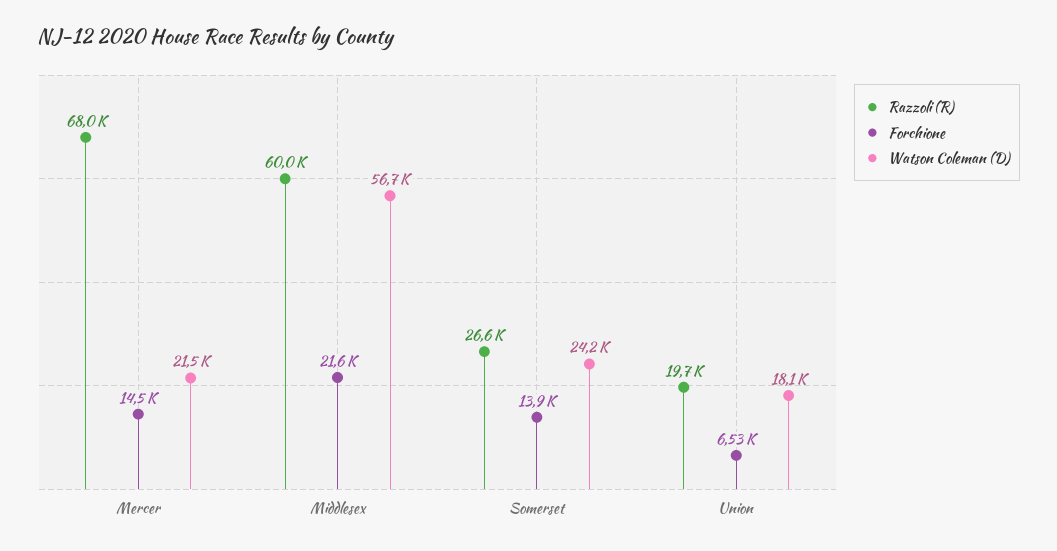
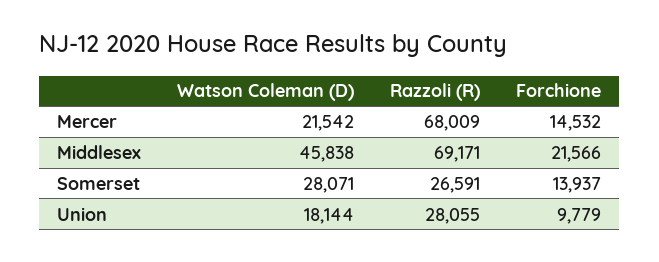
  {
    "Razzoli (R)": {
      "Mercer": 68009,
-     "Middlesex": 60000,
+     "Middlesex": 69171,
      "Somerset": 26591,
-     "Union": 19700
+     "Union": 28055
    },
    "Forchione": {
      "Mercer": 14532,
      "Middlesex": 21566,
      "Somerset": 13937,
-     "Union": 6530
+     "Union": 9779
    },
    "Watson Coleman (D)": {
      "Mercer": 21542,
-     "Middlesex": 56700,
+     "Middlesex": 45838,
-     "Somerset": 24200,
+     "Somerset": 28071,
      "Union": 18144
    }
  }

